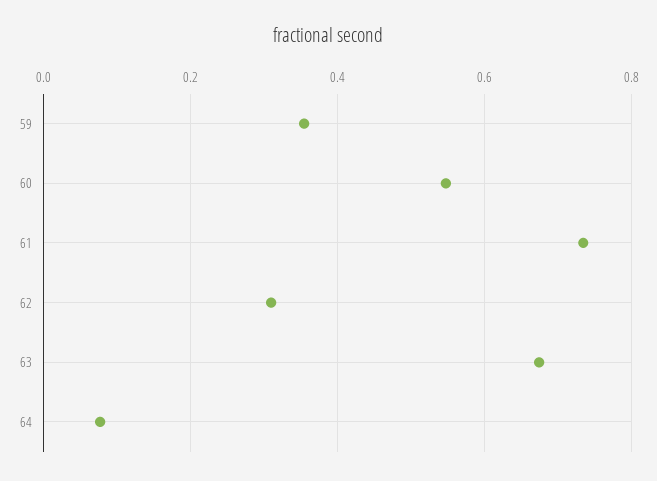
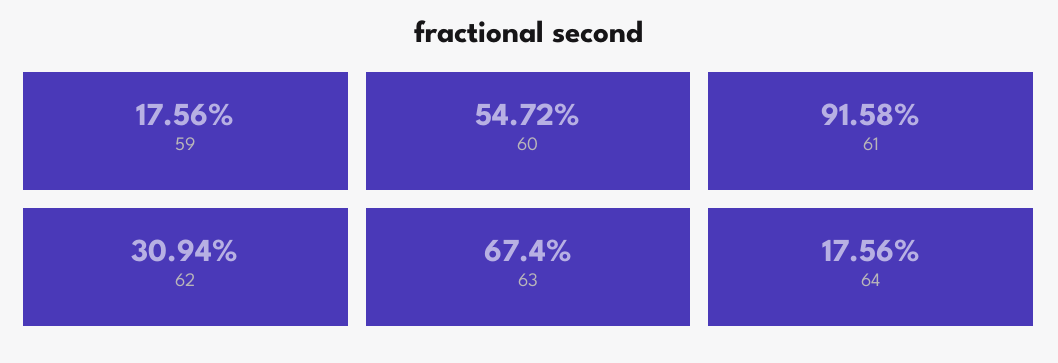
  {
-   "59": 0.36,
+   "59": 0.1756,
    "60": 0.5472,
-   "61": 0.74,
+   "61": 0.9158,
    "62": 0.3094,
    "63": 0.674,
-   "64": 0.08
+   "64": 0.1756
  }

